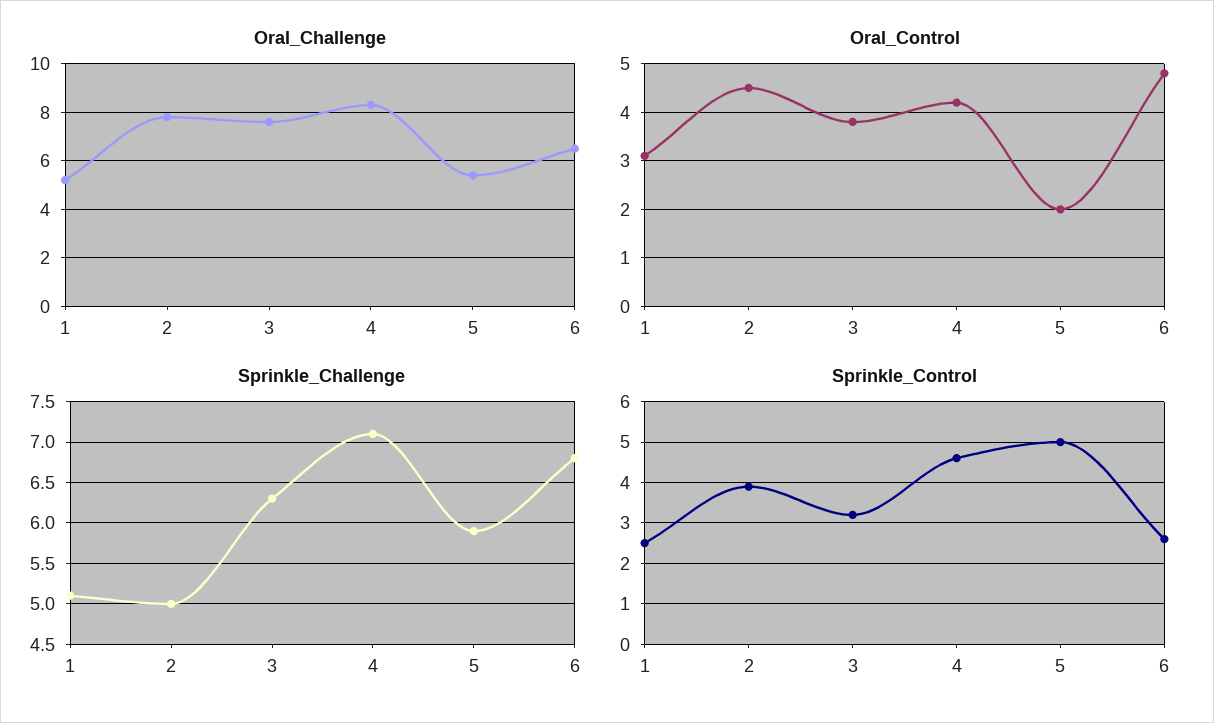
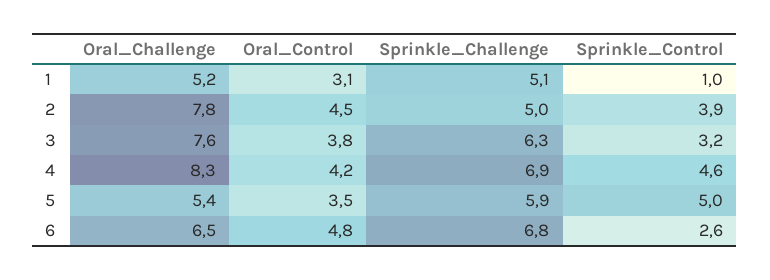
  {
    "Oral_Challenge": {
      "1": 5.2,
      "2": 7.8,
      "3": 7.6,
      "4": 8.3,
      "5": 5.4,
      "6": 6.5
    },
    "Oral_Control": {
      "1": 3.1,
      "2": 4.5,
      "3": 3.8,
      "4": 4.2,
-     "5": 2,
+     "5": 3.5,
      "6": 4.8
    },
    "Sprinkle_Challenge": {
      "1": 5.1,
      "2": 5,
      "3": 6.3,
-     "4": 7.1,
+     "4": 6.9,
      "5": 5.9,
      "6": 6.8
    },
    "Sprinkle_Control": {
-     "1": 2.5,
+     "1": 1,
      "2": 3.9,
      "3": 3.2,
      "4": 4.6,
      "5": 5,
      "6": 2.6
    }
  }

